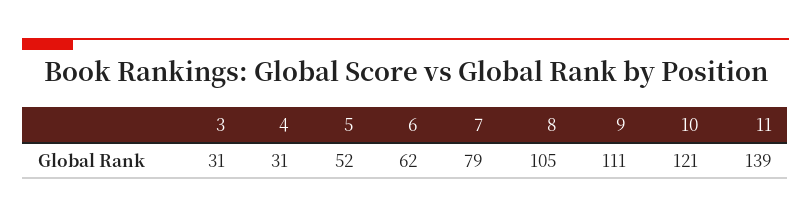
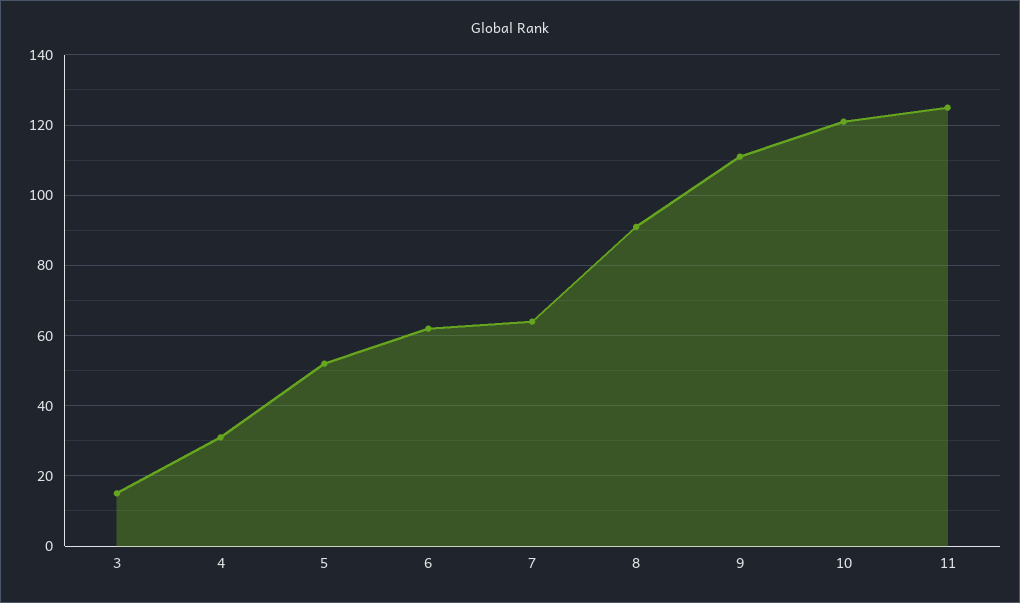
  {
-   "3": 31,
+   "3": 15,
    "4": 31,
    "5": 52,
    "6": 62,
-   "7": 79,
+   "7": 65,
-   "8": 105,
+   "8": 90,
    "9": 111,
    "10": 121,
-   "11": 139
+   "11": 125
  }

